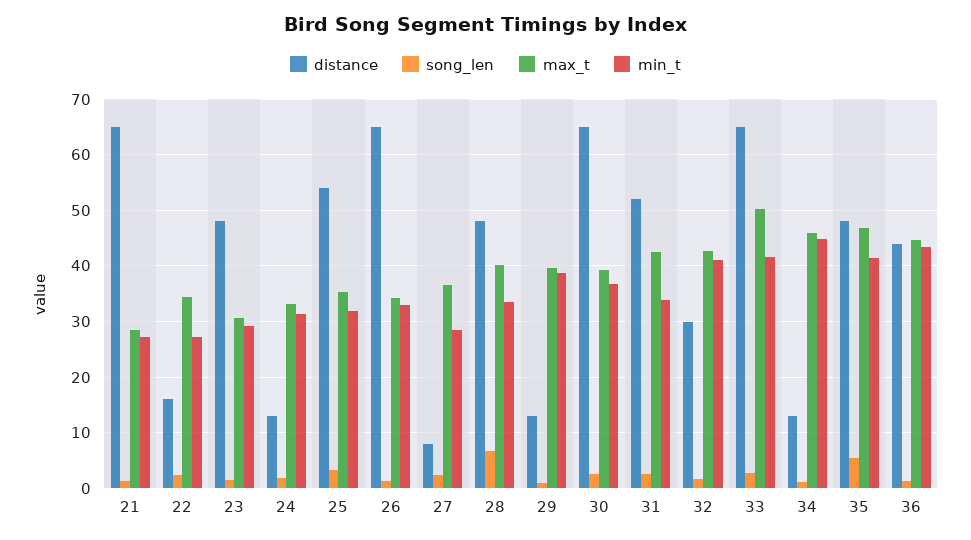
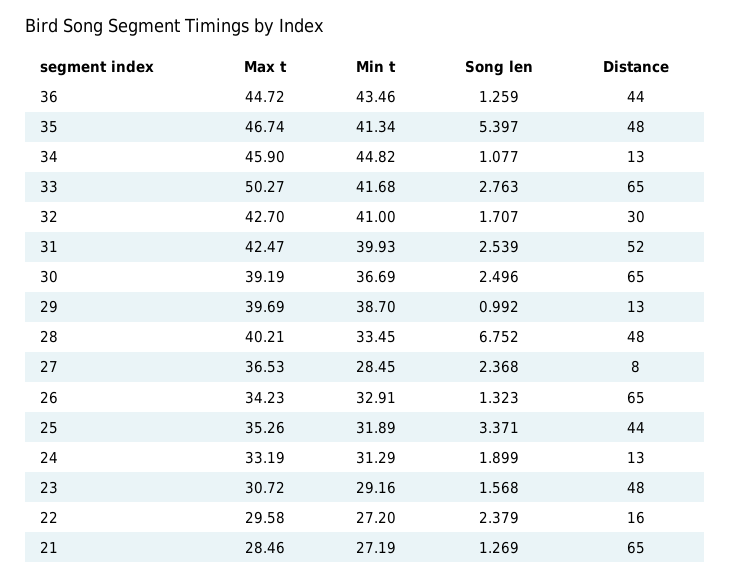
  {
    "distance": {
      "21": 65,
      "22": 16,
      "23": 48,
      "24": 13,
-     "25": 54,
+     "25": 44,
      "26": 65,
      "27": 8,
      "28": 48,
      "29": 13,
      "30": 65,
      "31": 52,
      "32": 30,
      "33": 65,
      "34": 13,
      "35": 48,
      "36": 44
    },
    "song_len": {
      "21": 1.269,
      "22": 2.379,
      "23": 1.568,
      "24": 1.899,
      "25": 3.371,
      "26": 1.323,
      "27": 2.368,
      "28": 6.752,
      "29": 0.992,
      "30": 2.496,
      "31": 2.539,
      "32": 1.707,
      "33": 2.763,
      "34": 1.077,
      "35": 5.397,
      "36": 1.259
    },
    "max_t": {
      "21": 28.46,
-     "22": 34,
+     "22": 29.58,
      "23": 30.72,
      "24": 33.19,
      "25": 35.26,
      "26": 34.23,
      "27": 36.53,
      "28": 40.21,
      "29": 39.69,
      "30": 39.19,
      "31": 42.47,
      "32": 42.7,
      "33": 50.27,
      "34": 45.9,
      "35": 46.74,
      "36": 44.72
    },
    "min_t": {
      "21": 27.19,
      "22": 27.2,
      "23": 29.16,
      "24": 31.29,
      "25": 31.89,
      "26": 32.91,
      "27": 28.45,
      "28": 33.45,
      "29": 38.7,
      "30": 36.69,
-     "31": 34,
+     "31": 39.93,
      "32": 41,
      "33": 41.68,
      "34": 44.82,
      "35": 41.34,
      "36": 43.46
    }
  }

